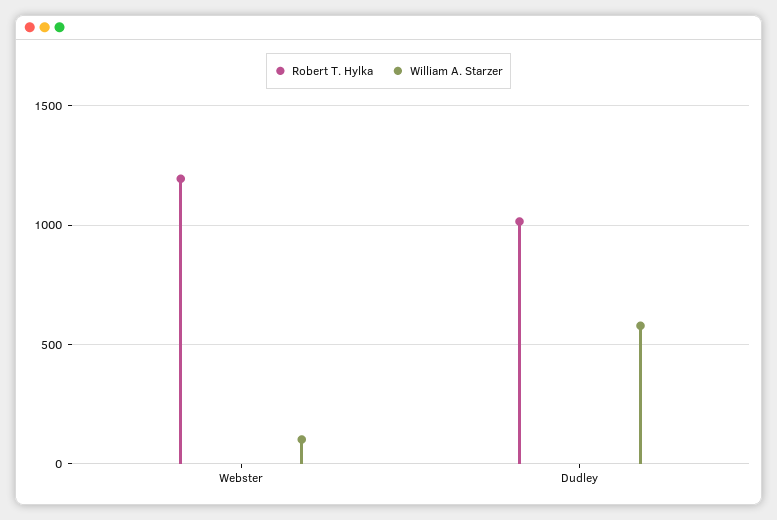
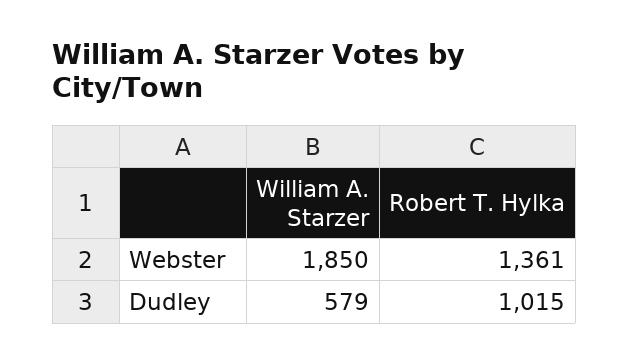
  {
    "Robert T. Hylka": {
-     "Webster": 1200,
+     "Webster": 1361,
      "Dudley": 1015
    },
    "William A. Starzer": {
-     "Webster": 100,
+     "Webster": 1850,
      "Dudley": 579
    }
  }

